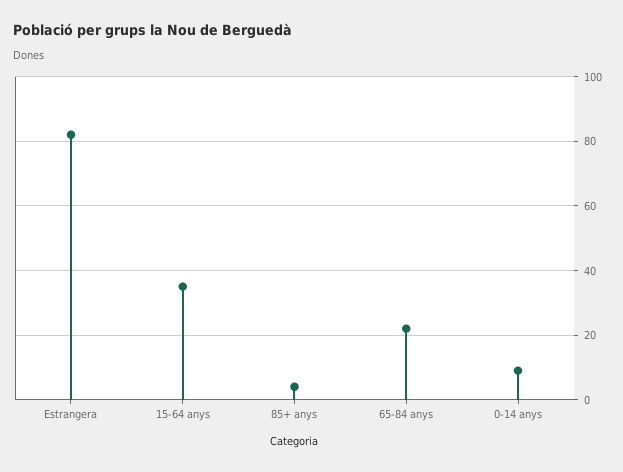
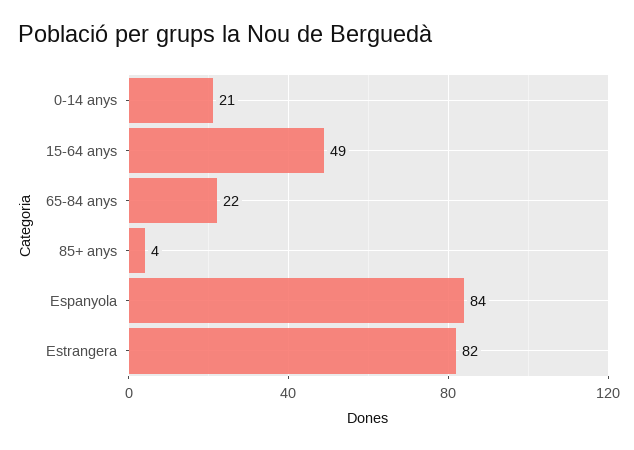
  {
    "Estrangera": 82,
-   "15-64 anys": 35,
+   "15-64 anys": 49,
    "85+ anys": 4,
    "65-84 anys": 22,
-   "0-14 anys": 10
+   "0-14 anys": 21,
+   "Espanyola": 84
  }

